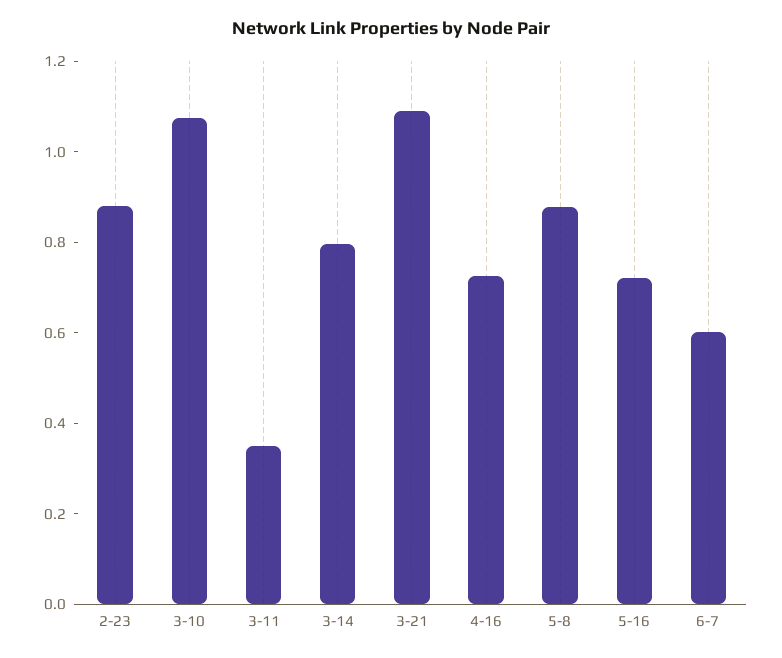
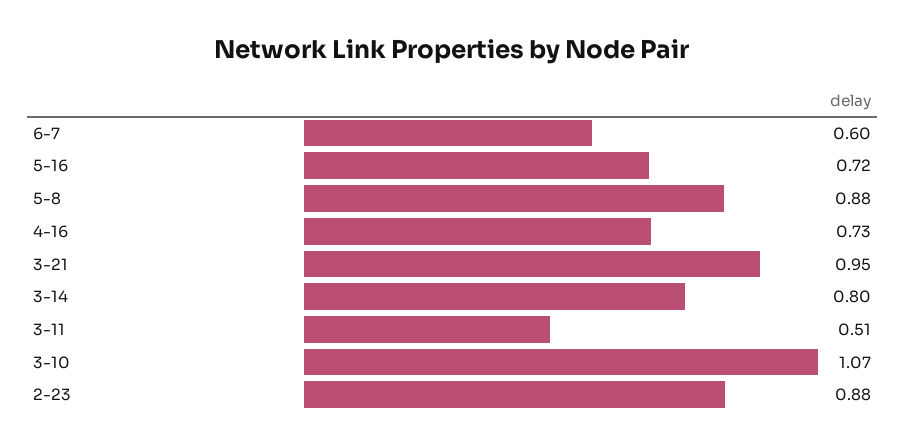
  {
    "2-23": 0.88,
    "3-10": 1.07,
-   "3-11": 0.35,
+   "3-11": 0.51,
    "3-14": 0.8,
-   "3-21": 1.1,
+   "3-21": 0.95,
    "4-16": 0.73,
    "5-8": 0.88,
    "5-16": 0.72,
    "6-7": 0.6
  }

